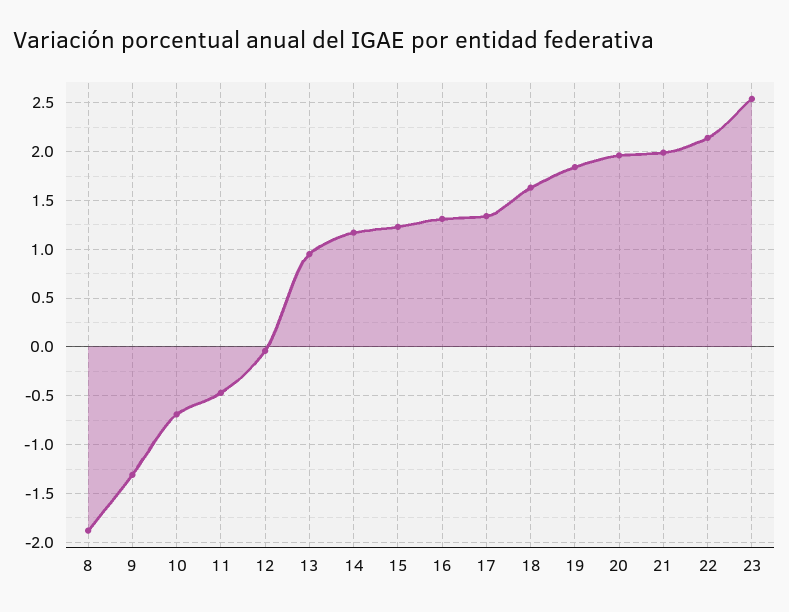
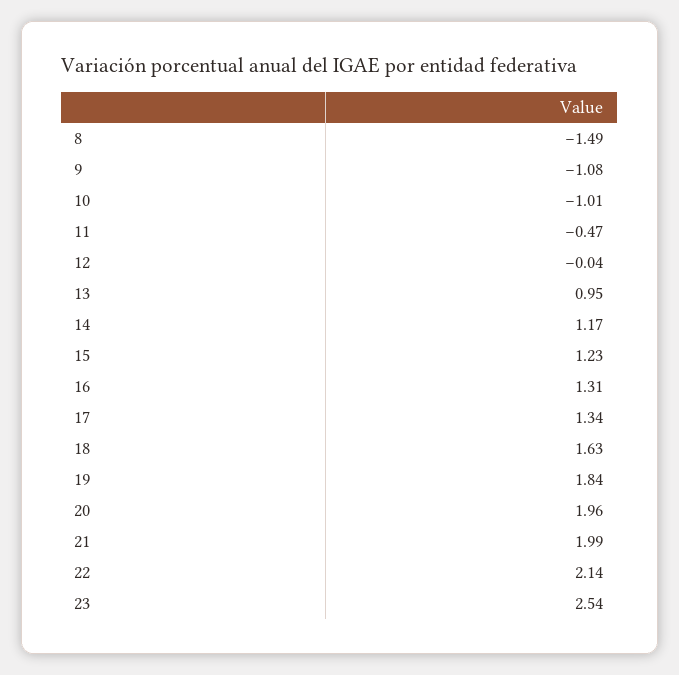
  {
-   "8": -1.9,
+   "8": -1.49,
-   "9": -1.3,
+   "9": -1.08,
-   "10": -0.7,
+   "10": -1.01,
    "11": -0.47,
    "12": -0.04,
    "13": 0.95,
    "14": 1.17,
    "15": 1.23,
    "16": 1.31,
    "17": 1.34,
    "18": 1.63,
    "19": 1.84,
    "20": 1.96,
    "21": 1.99,
    "22": 2.14,
    "23": 2.54
  }

